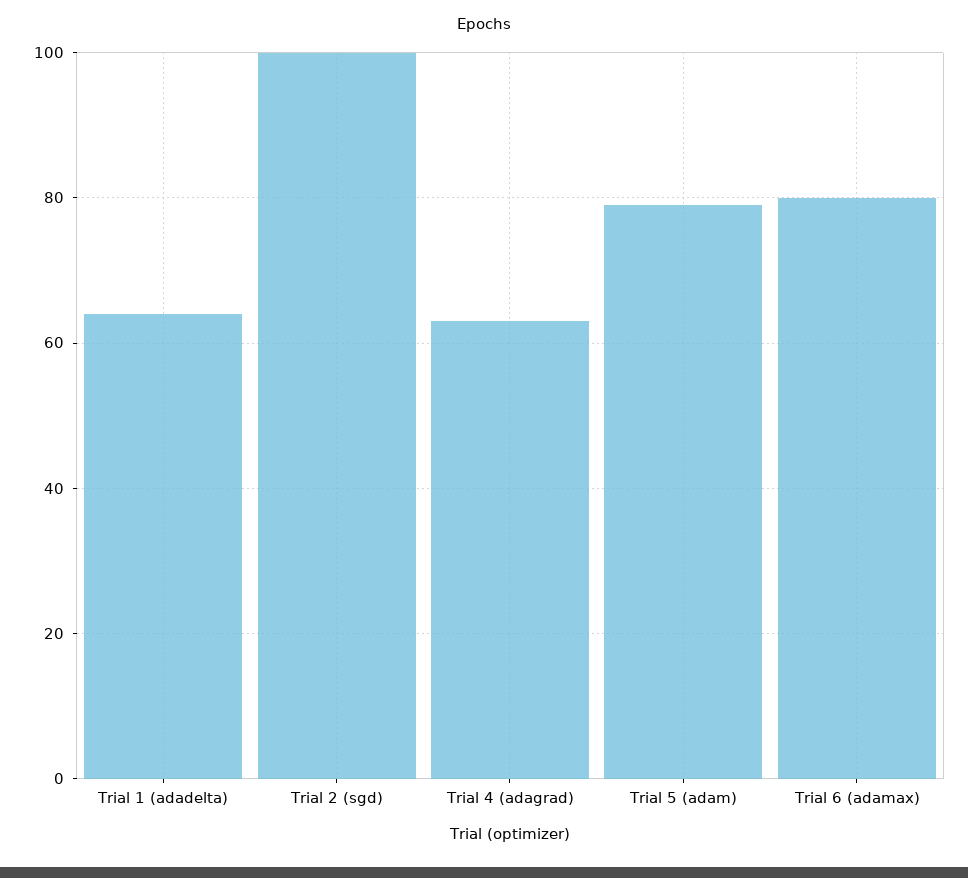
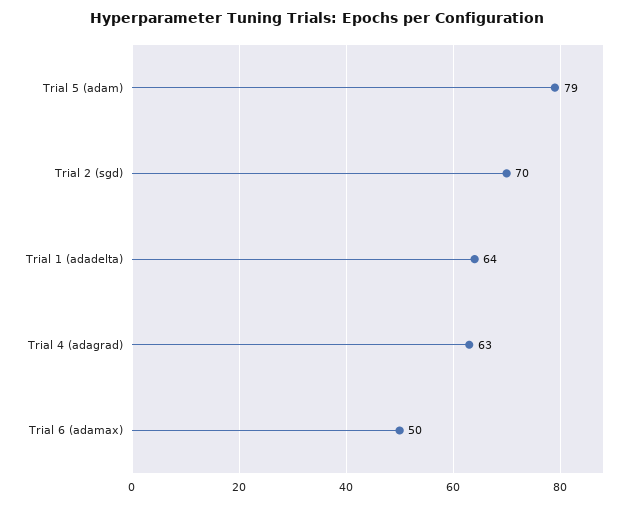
  {
    "Trial 1 (adadelta)": 64,
-   "Trial 2 (sgd)": 100,
+   "Trial 2 (sgd)": 70,
    "Trial 4 (adagrad)": 63,
    "Trial 5 (adam)": 79,
-   "Trial 6 (adamax)": 80
+   "Trial 6 (adamax)": 50
  }

